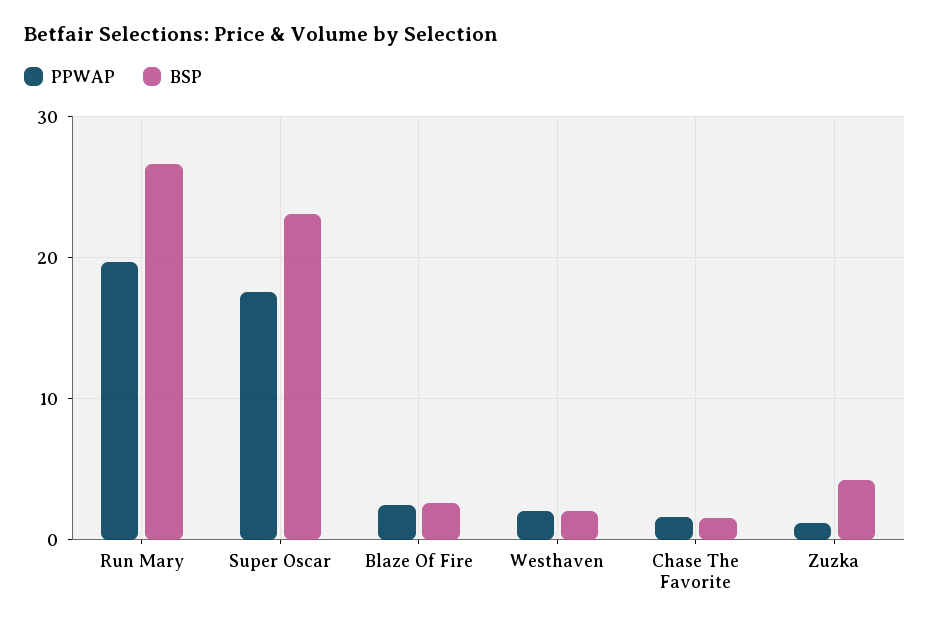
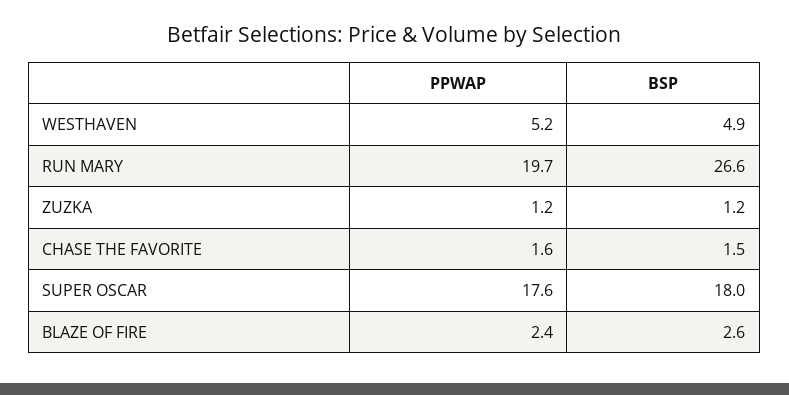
  {
    "PPWAP": {
      "Run Mary": 19.7,
      "Super Oscar": 17.6,
      "Blaze Of Fire": 2.4,
-     "Westhaven": 2,
+     "Westhaven": 5.2,
      "Chase The Favorite": 1.6,
      "Zuzka": 1.2
    },
    "BSP": {
      "Run Mary": 26.6,
-     "Super Oscar": 23,
+     "Super Oscar": 18,
      "Blaze Of Fire": 2.6,
-     "Westhaven": 2,
+     "Westhaven": 4.9,
      "Chase The Favorite": 1.5,
-     "Zuzka": 4
+     "Zuzka": 1.2
    }
  }

